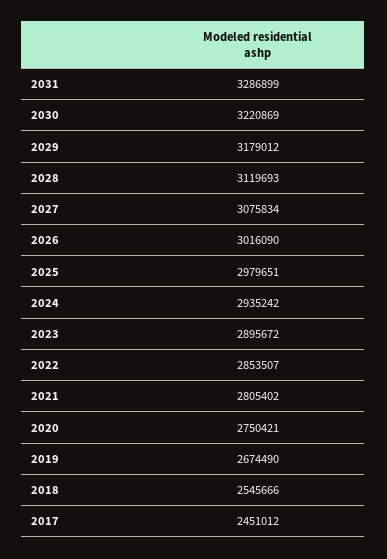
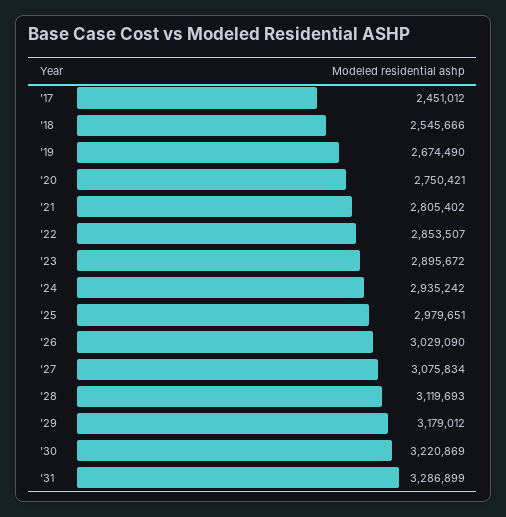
  {
    "2031": 3286899,
    "2030": 3220869,
    "2029": 3179012,
    "2028": 3119693,
    "2027": 3075834,
-   "2026": 3016090,
+   "2026": 3029090,
    "2025": 2979651,
    "2024": 2935242,
    "2023": 2895672,
    "2022": 2853507,
    "2021": 2805402,
    "2020": 2750421,
    "2019": 2674490,
    "2018": 2545666,
    "2017": 2451012
  }

